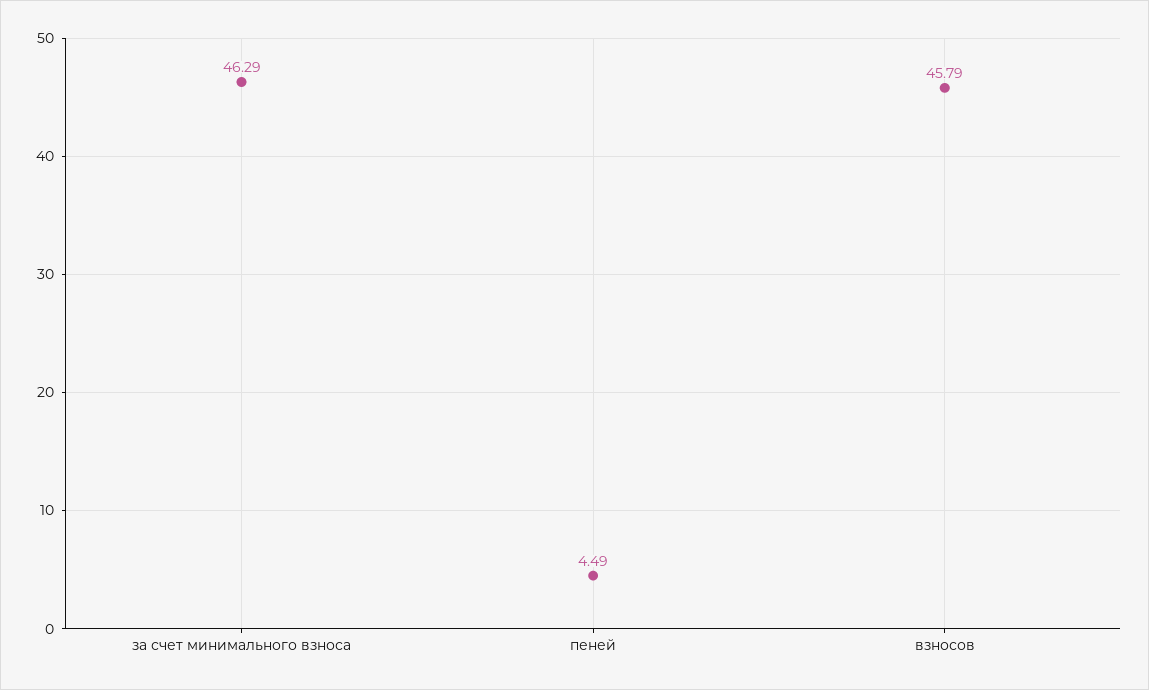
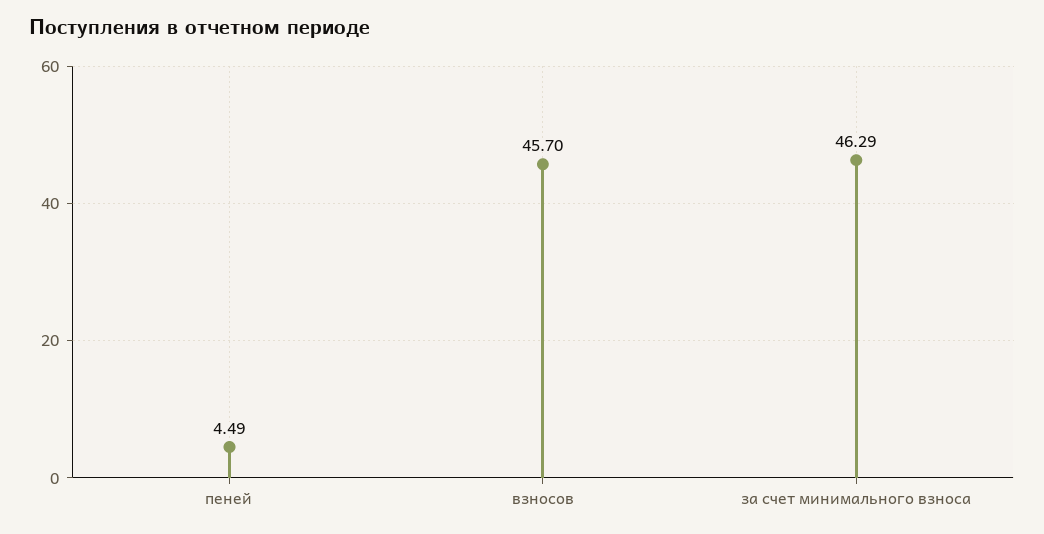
  {
    "за счет минимального взноса": 46.29,
    "пеней": 4.49,
-   "взносов": 45.79
+   "взносов": 45.7
  }

